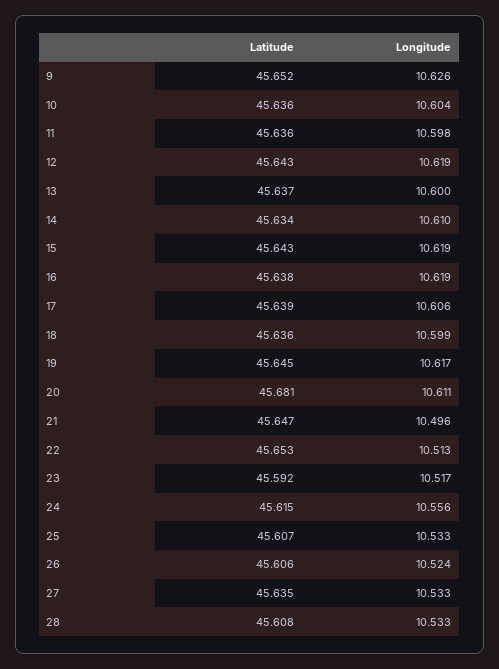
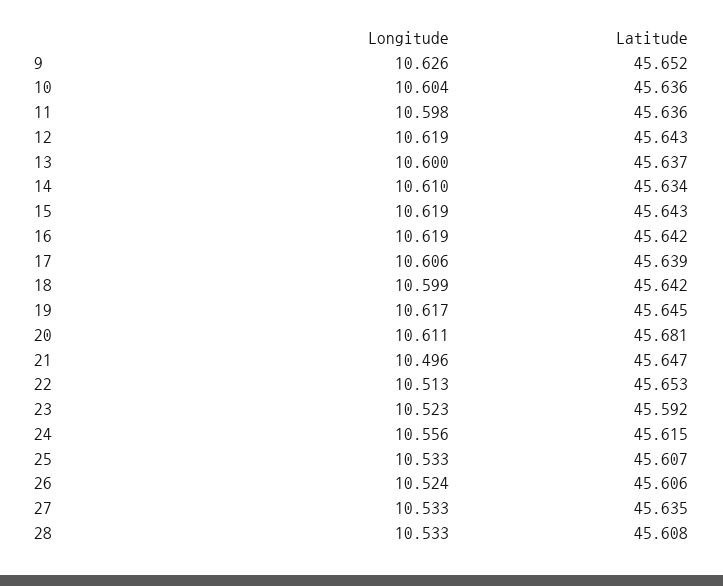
  {
    "Latitude": {
      "9": 45.652,
      "10": 45.636,
      "11": 45.636,
      "12": 45.643,
      "13": 45.637,
      "14": 45.634,
      "15": 45.643,
-     "16": 45.638,
+     "16": 45.642,
      "17": 45.639,
-     "18": 45.636,
+     "18": 45.642,
      "19": 45.645,
      "20": 45.681,
      "21": 45.647,
      "22": 45.653,
      "23": 45.592,
      "24": 45.615,
      "25": 45.607,
      "26": 45.606,
      "27": 45.635,
      "28": 45.608
    },
    "Longitude": {
      "9": 10.626,
      "10": 10.604,
      "11": 10.598,
      "12": 10.619,
      "13": 10.6,
      "14": 10.61,
      "15": 10.619,
      "16": 10.619,
      "17": 10.606,
      "18": 10.599,
      "19": 10.617,
      "20": 10.611,
      "21": 10.496,
      "22": 10.513,
-     "23": 10.517,
+     "23": 10.523,
      "24": 10.556,
      "25": 10.533,
      "26": 10.524,
      "27": 10.533,
      "28": 10.533
    }
  }

